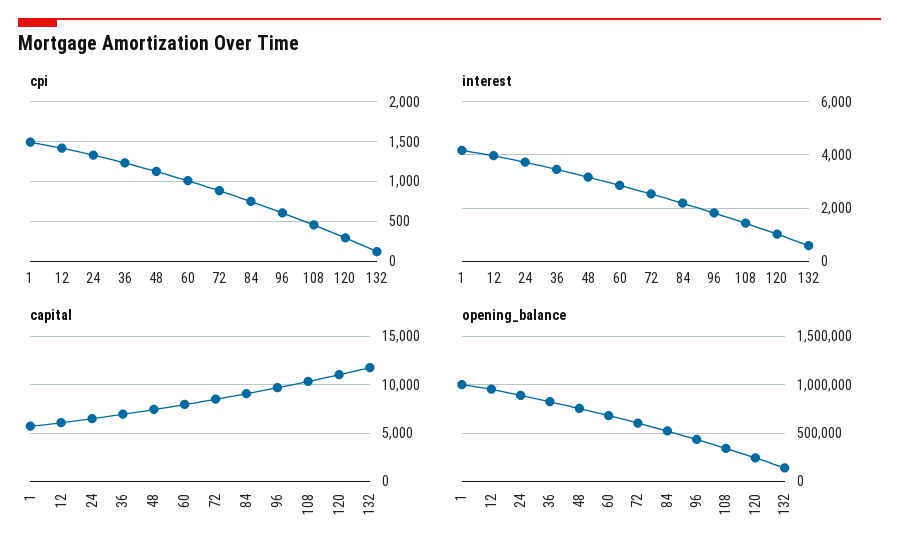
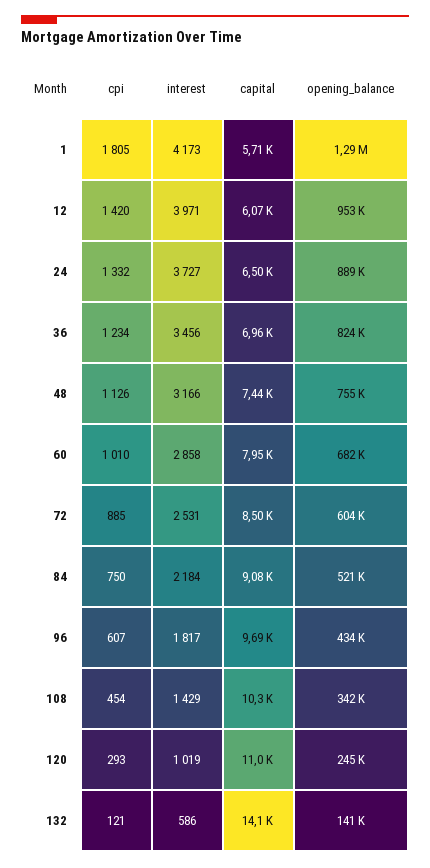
  {
    "cpi": {
-     "1": 1500,
+     "1": 1805,
      "12": 1420,
      "24": 1332,
      "36": 1234,
      "48": 1126,
      "60": 1010,
      "72": 885,
      "84": 750,
      "96": 607,
      "108": 454,
      "120": 293,
      "132": 121
    },
    "interest": {
      "1": 4173,
      "12": 3971,
      "24": 3727,
      "36": 3456,
      "48": 3166,
      "60": 2858,
      "72": 2531,
      "84": 2184,
      "96": 1817,
      "108": 1429,
      "120": 1019,
      "132": 586
    },
    "capital": {
      "1": 5710,
      "12": 6070,
      "24": 6500,
      "36": 6960,
      "48": 7440,
      "60": 7950,
      "72": 8500,
      "84": 9080,
      "96": 9690,
      "108": 10300,
      "120": 11000,
-     "132": 12000
+     "132": 14100
    },
    "opening_balance": {
-     "1": 1000000,
+     "1": 1290000,
      "12": 953000,
      "24": 889000,
      "36": 824000,
      "48": 755000,
      "60": 682000,
      "72": 604000,
      "84": 521000,
      "96": 434000,
      "108": 342000,
      "120": 245000,
      "132": 141000
    }
  }

